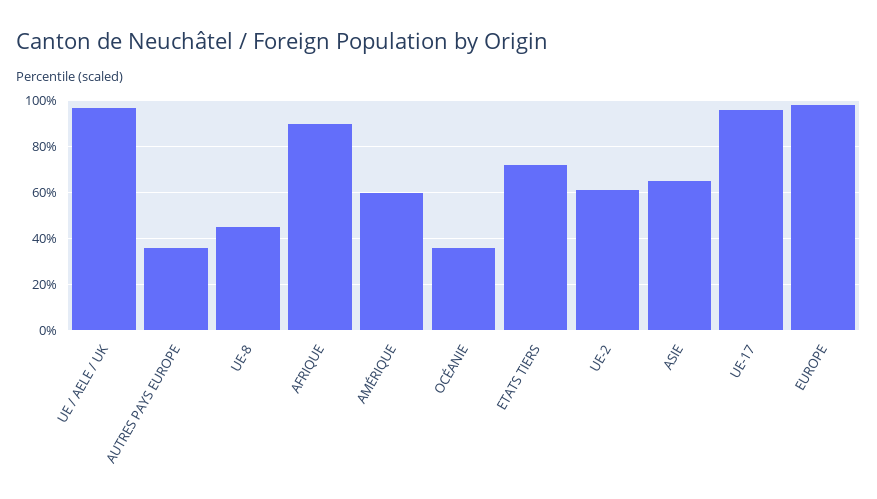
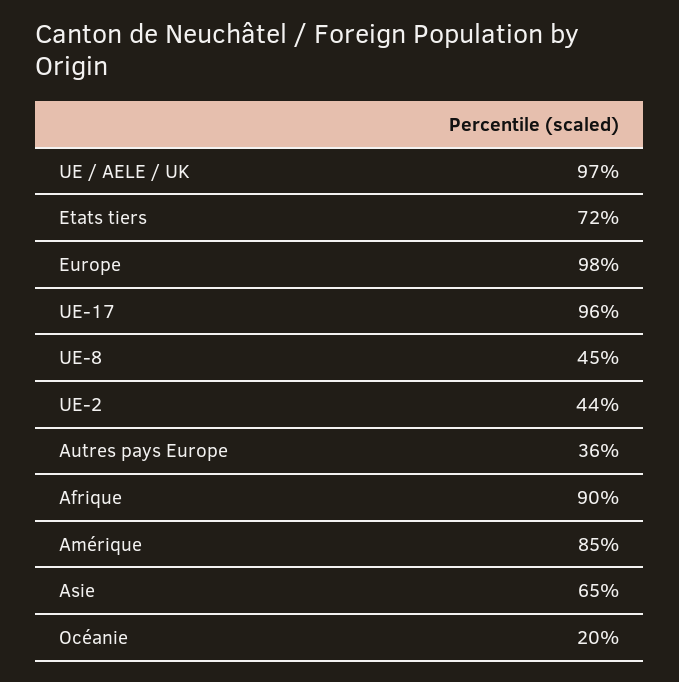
  {
    "UE / AELE / UK": 97,
    "AUTRES PAYS EUROPE": 36,
    "UE-8": 45,
    "AFRIQUE": 90,
-   "AMÉRIQUE": 60,
+   "AMÉRIQUE": 85,
-   "OCÉANIE": 35,
+   "OCÉANIE": 20,
    "ETATS TIERS": 72,
-   "UE-2": 60,
+   "UE-2": 44,
    "ASIE": 65,
    "UE-17": 96,
    "EUROPE": 98
  }

